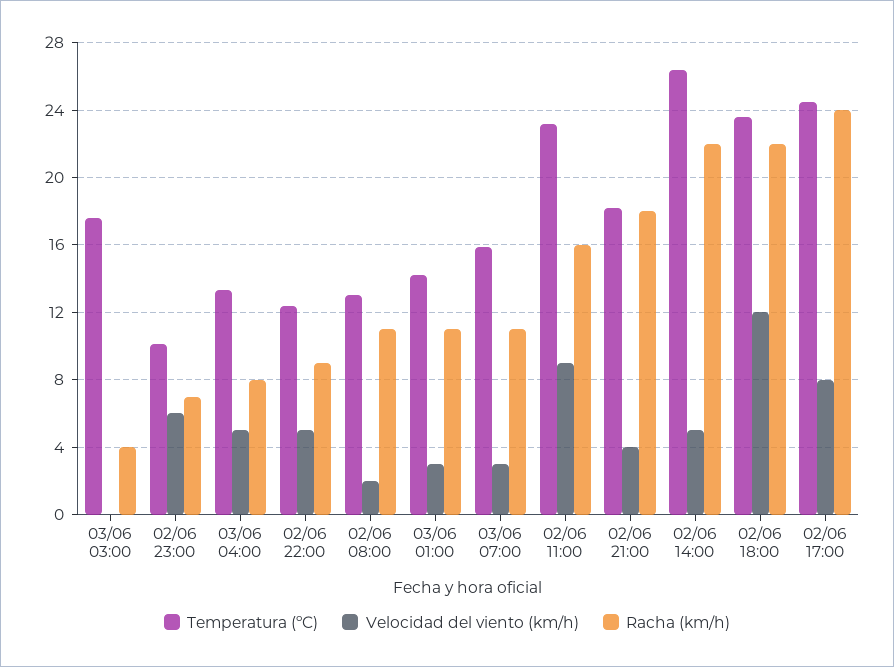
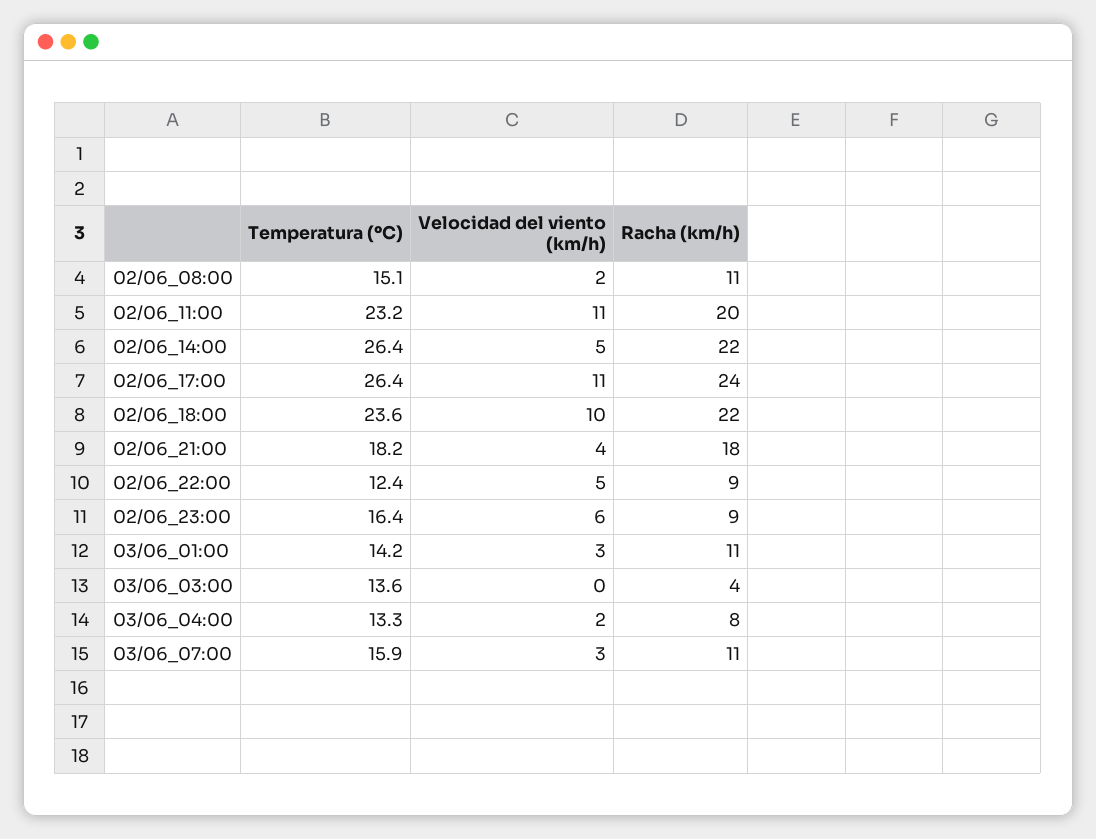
  {
    "Temperatura (ºC)": {
-     "03/06 03:00": 17.5,
+     "03/06 03:00": 13.6,
-     "02/06 23:00": 10,
+     "02/06 23:00": 16.4,
      "03/06 04:00": 13.3,
      "02/06 22:00": 12.4,
-     "02/06 08:00": 13,
+     "02/06 08:00": 15.1,
      "03/06 01:00": 14.2,
      "03/06 07:00": 15.9,
      "02/06 11:00": 23.2,
      "02/06 21:00": 18.2,
      "02/06 14:00": 26.4,
      "02/06 18:00": 23.6,
-     "02/06 17:00": 24.5
+     "02/06 17:00": 26.4
    },
    "Velocidad del viento (km/h)": {
      "03/06 03:00": 0,
      "02/06 23:00": 6,
-     "03/06 04:00": 5,
+     "03/06 04:00": 2,
      "02/06 22:00": 5,
      "02/06 08:00": 2,
      "03/06 01:00": 3,
      "03/06 07:00": 3,
-     "02/06 11:00": 9,
+     "02/06 11:00": 11,
      "02/06 21:00": 4,
      "02/06 14:00": 5,
-     "02/06 18:00": 12,
+     "02/06 18:00": 10,
-     "02/06 17:00": 8
+     "02/06 17:00": 11
    },
    "Racha (km/h)": {
      "03/06 03:00": 4,
-     "02/06 23:00": 7,
+     "02/06 23:00": 9,
      "03/06 04:00": 8,
      "02/06 22:00": 9,
      "02/06 08:00": 11,
      "03/06 01:00": 11,
      "03/06 07:00": 11,
-     "02/06 11:00": 16,
+     "02/06 11:00": 20,
      "02/06 21:00": 18,
      "02/06 14:00": 22,
      "02/06 18:00": 22,
      "02/06 17:00": 24
    }
  }

